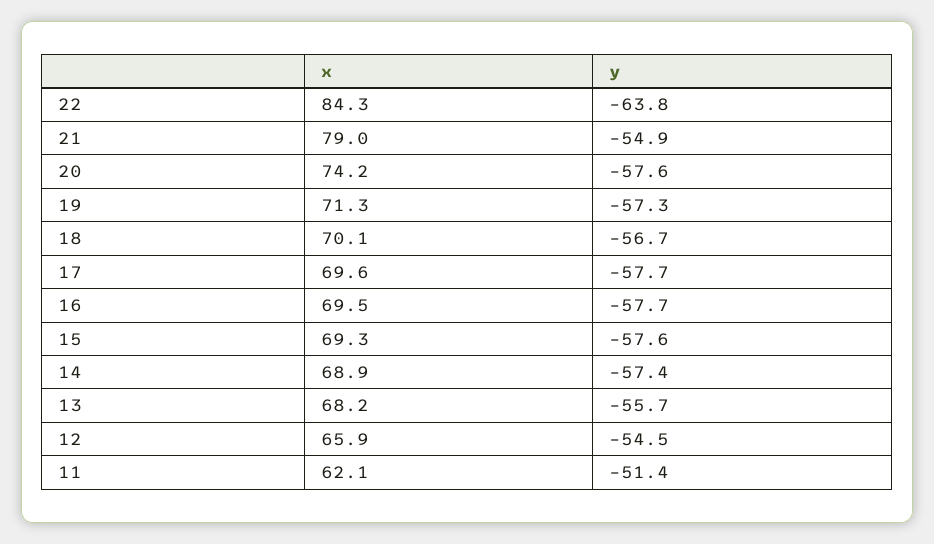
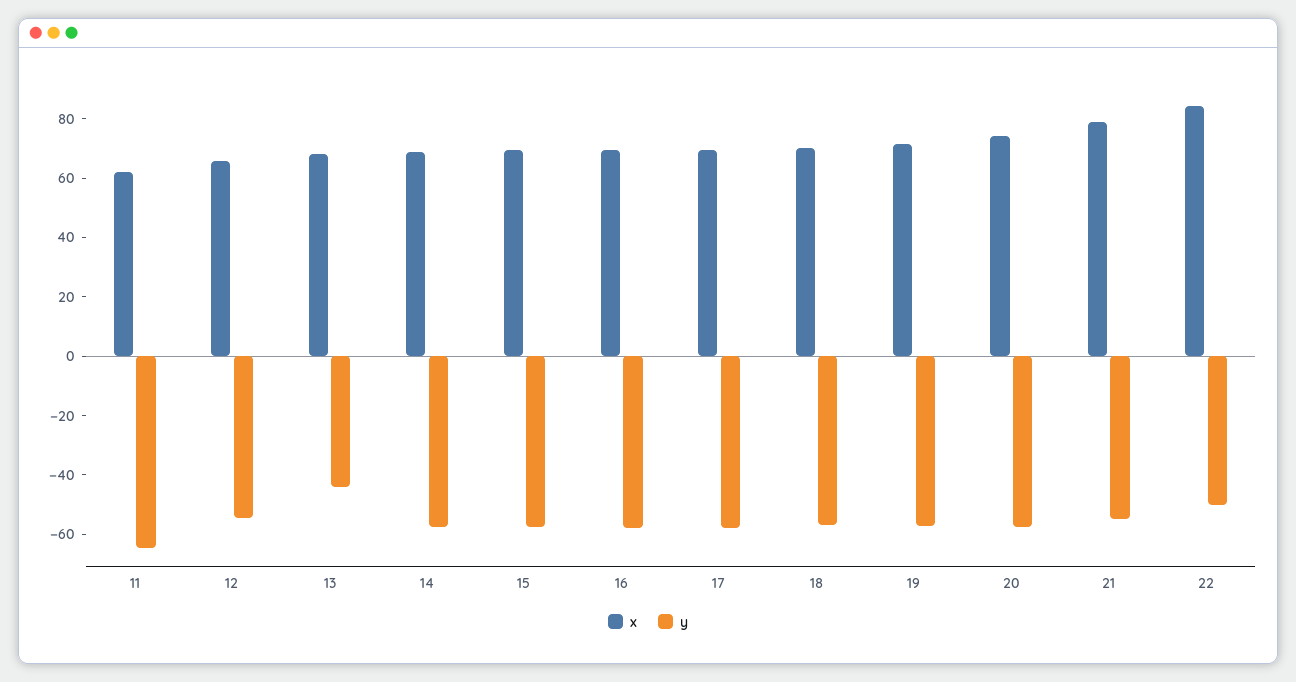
  {
    "x": {
      "22": 84.3,
      "21": 79,
      "20": 74.2,
      "19": 71.3,
      "18": 70.1,
      "17": 69.6,
      "16": 69.5,
      "15": 69.3,
      "14": 68.9,
      "13": 68.2,
      "12": 65.9,
      "11": 62.1
    },
    "y": {
-     "22": -63.8,
+     "22": -50,
      "21": -54.9,
      "20": -57.6,
      "19": -57.3,
      "18": -56.7,
      "17": -57.7,
      "16": -57.7,
      "15": -57.6,
      "14": -57.4,
-     "13": -55.7,
+     "13": -45,
      "12": -54.5,
-     "11": -51.4
+     "11": -65
    }
  }

